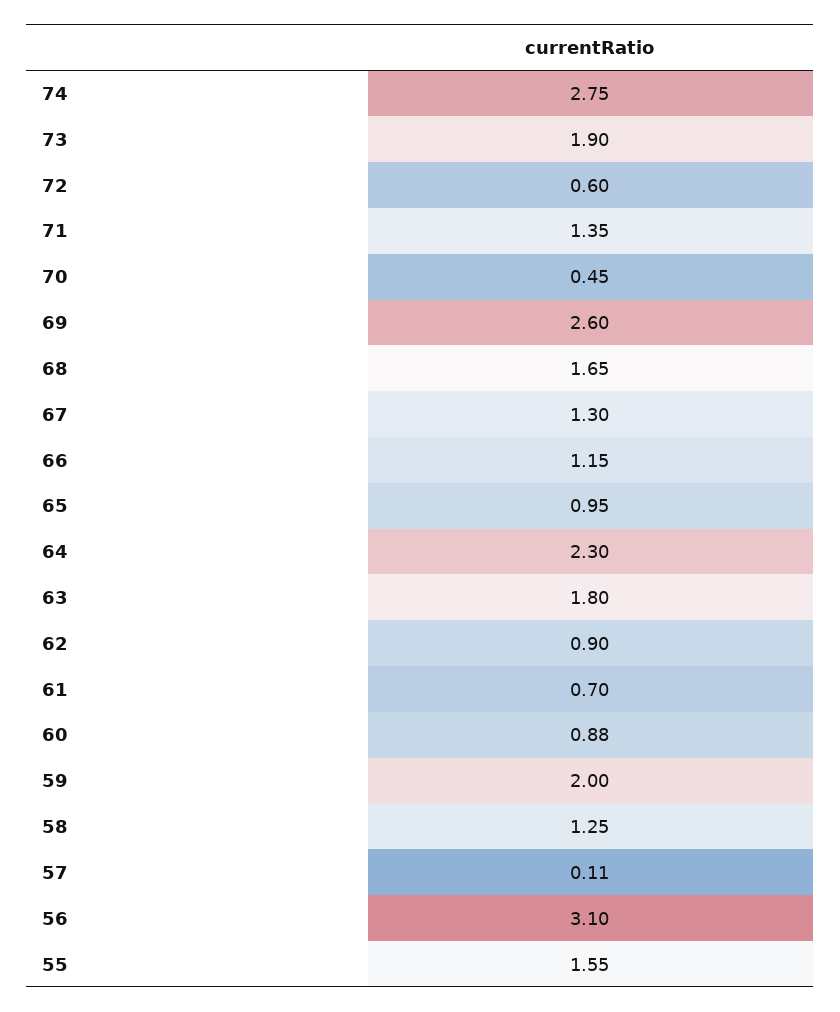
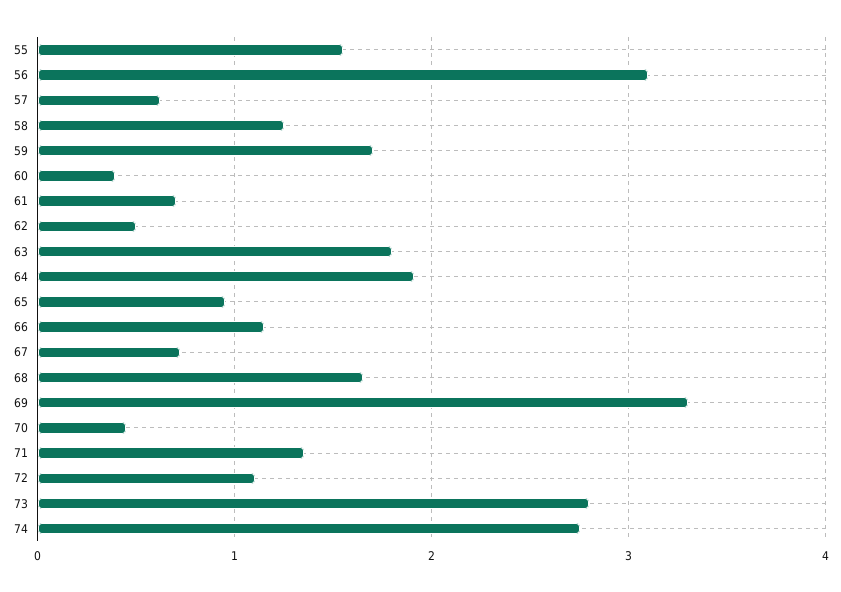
  {
    "74": 2.75,
-   "73": 1.9,
+   "73": 2.8,
-   "72": 0.6,
+   "72": 1.1,
    "71": 1.35,
    "70": 0.45,
-   "69": 2.6,
+   "69": 3.3,
    "68": 1.65,
-   "67": 1.3,
+   "67": 0.7,
    "66": 1.15,
    "65": 0.95,
-   "64": 2.3,
+   "64": 1.9,
    "63": 1.8,
-   "62": 0.9,
+   "62": 0.5,
    "61": 0.7,
-   "60": 0.88,
+   "60": 0.4,
-   "59": 2,
+   "59": 1.7,
    "58": 1.25,
-   "57": 0.11,
+   "57": 0.6,
    "56": 3.1,
    "55": 1.55
  }

